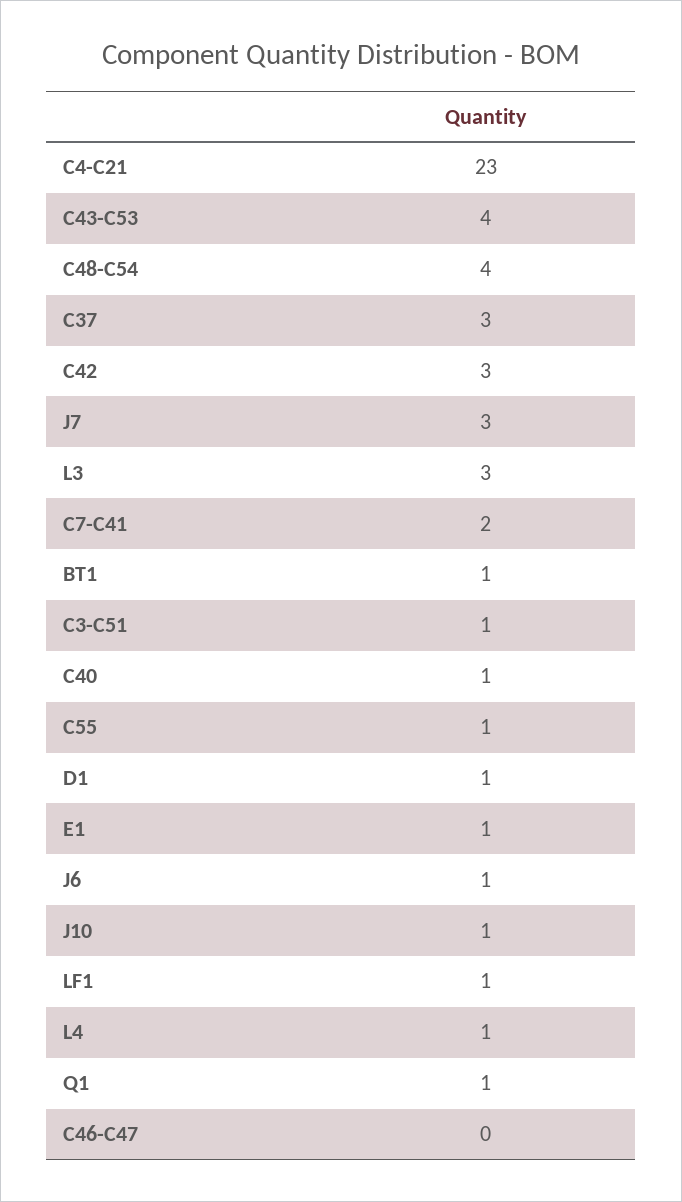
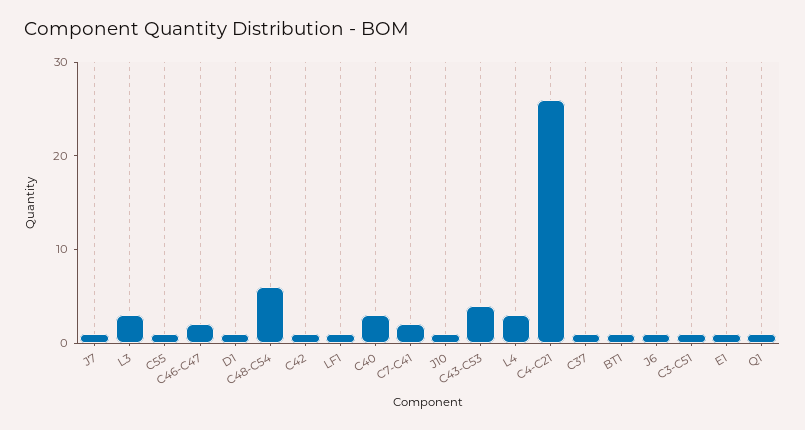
  {
-   "C4-C21": 23,
+   "C4-C21": 26,
    "C43-C53": 4,
-   "C48-C54": 4,
+   "C48-C54": 6,
-   "C37": 3,
+   "C37": 1,
-   "C42": 3,
+   "C42": 1,
-   "J7": 3,
+   "J7": 1,
    "L3": 3,
    "C7-C41": 2,
    "BT1": 1,
    "C3-C51": 1,
-   "C40": 1,
+   "C40": 3,
    "C55": 1,
    "D1": 1,
    "E1": 1,
    "J6": 1,
    "J10": 1,
    "LF1": 1,
-   "L4": 1,
+   "L4": 3,
    "Q1": 1,
-   "C46-C47": 0
+   "C46-C47": 2
  }

